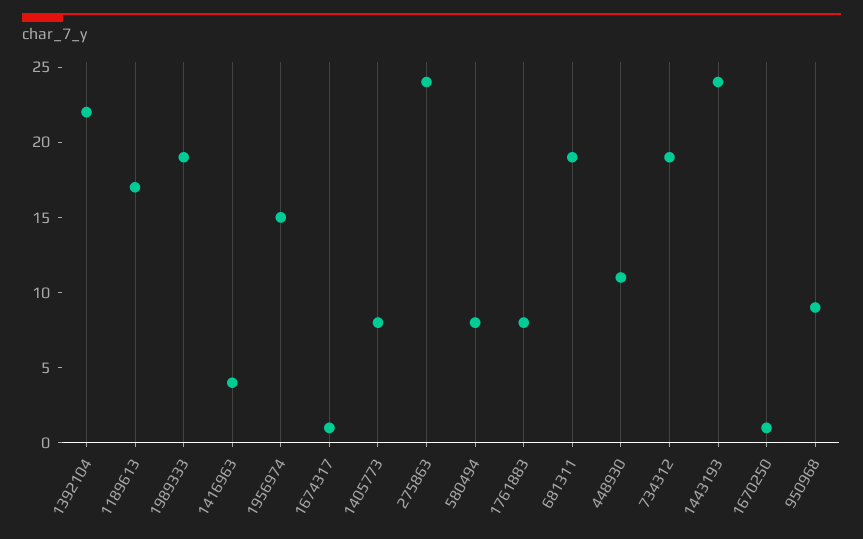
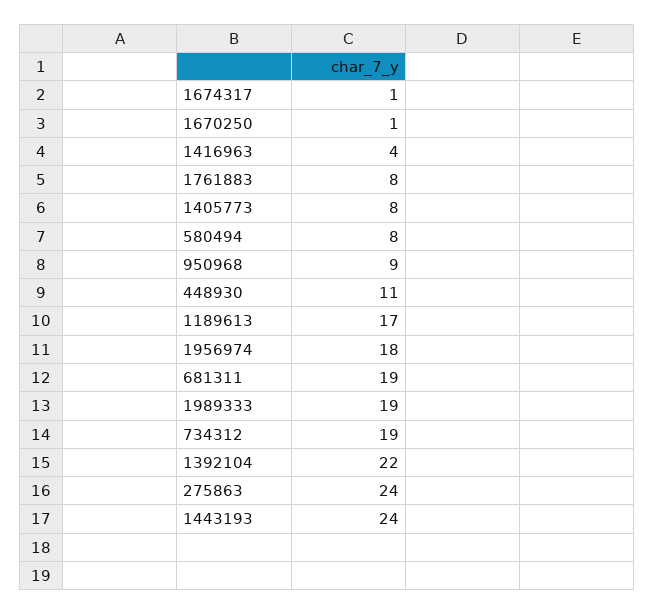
  {
    "1392104": 22,
    "1189613": 17,
    "1989333": 19,
    "1416963": 4,
-   "1956974": 15,
+   "1956974": 18,
    "1674317": 1,
    "1405773": 8,
    "275863": 24,
    "580494": 8,
    "1761883": 8,
    "681311": 19,
    "448930": 11,
    "734312": 19,
    "1443193": 24,
    "1670250": 1,
    "950968": 9
  }

